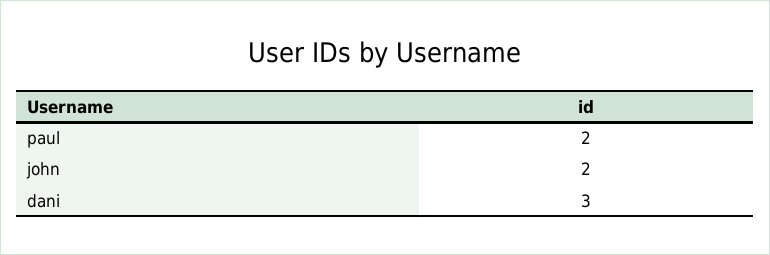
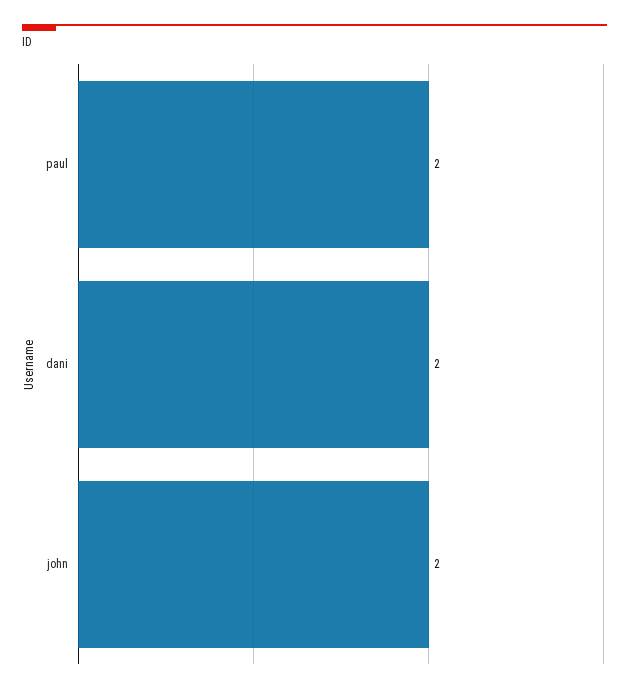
  {
    "paul": 2,
    "john": 2,
-   "dani": 3
+   "dani": 2
  }

